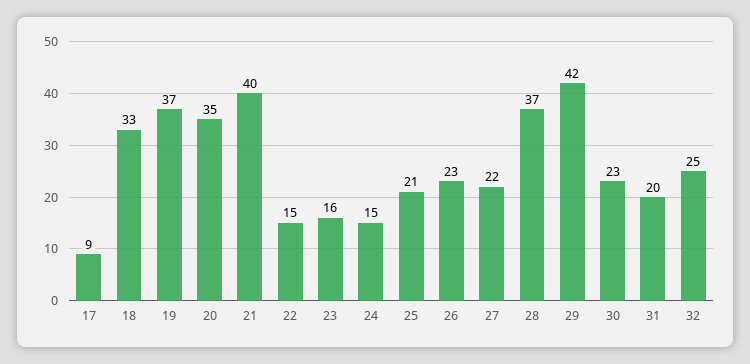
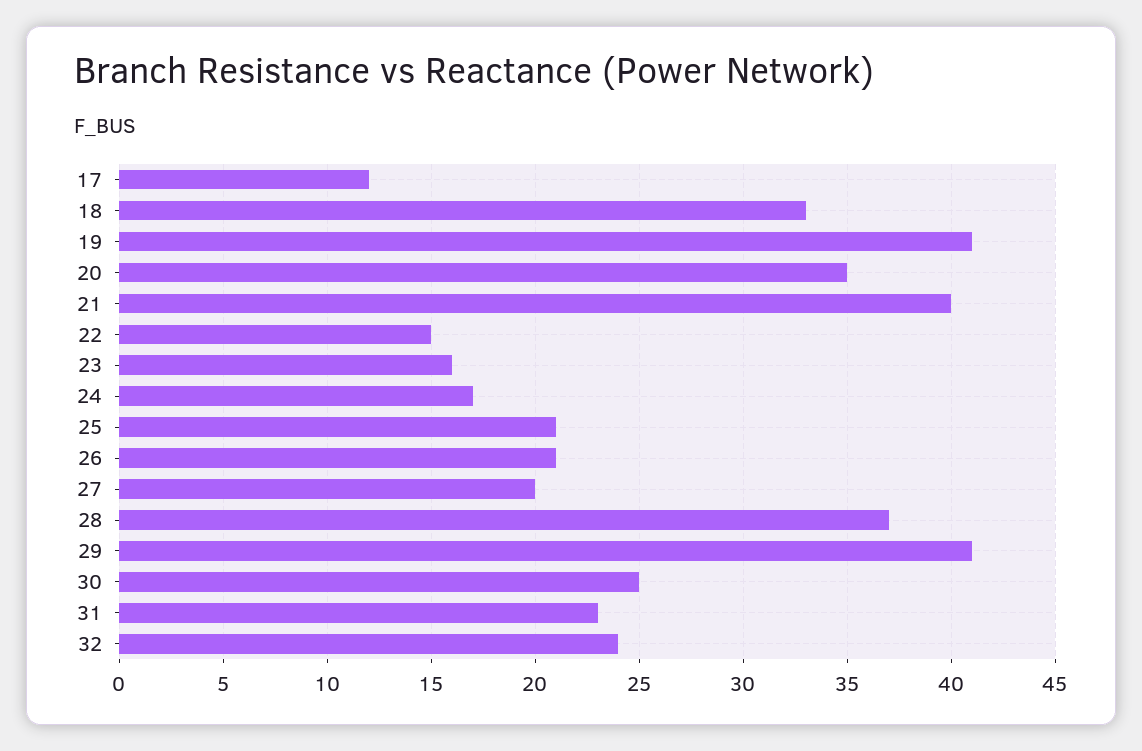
  {
-   "17": 9,
+   "17": 12,
    "18": 33,
-   "19": 37,
+   "19": 41,
    "20": 35,
    "21": 40,
    "22": 15,
    "23": 16,
-   "24": 15,
+   "24": 17,
    "25": 21,
-   "26": 23,
+   "26": 21,
-   "27": 22,
+   "27": 20,
    "28": 37,
-   "29": 42,
+   "29": 41,
-   "30": 23,
+   "30": 25,
-   "31": 20,
+   "31": 23,
-   "32": 25
+   "32": 24
  }

